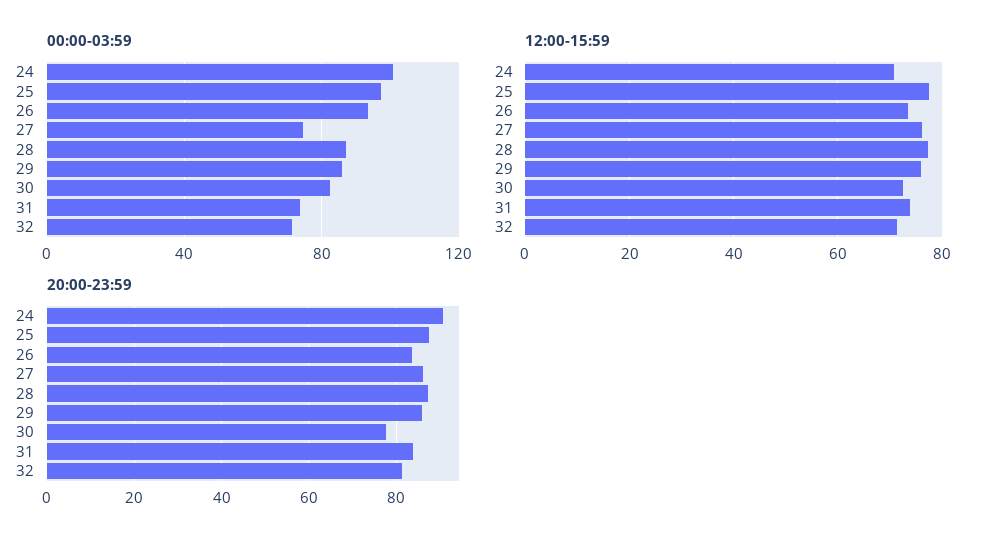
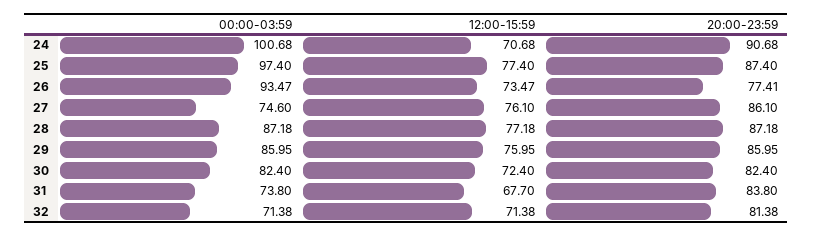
  {
    "00:00-03:59": {
      "24": 100.68,
      "25": 97.4,
      "26": 93.47,
      "27": 74.6,
      "28": 87.18,
      "29": 85.95,
      "30": 82.4,
      "31": 73.8,
      "32": 71.38
    },
    "12:00-15:59": {
      "24": 70.68,
      "25": 77.4,
      "26": 73.47,
      "27": 76.1,
      "28": 77.18,
      "29": 75.95,
      "30": 72.4,
-     "31": 74,
+     "31": 67.7,
      "32": 71.38
    },
    "20:00-23:59": {
      "24": 90.68,
      "25": 87.4,
-     "26": 84,
+     "26": 77.41,
      "27": 86.1,
      "28": 87.18,
      "29": 85.95,
-     "30": 78,
+     "30": 82.4,
      "31": 83.8,
      "32": 81.38
    }
  }

